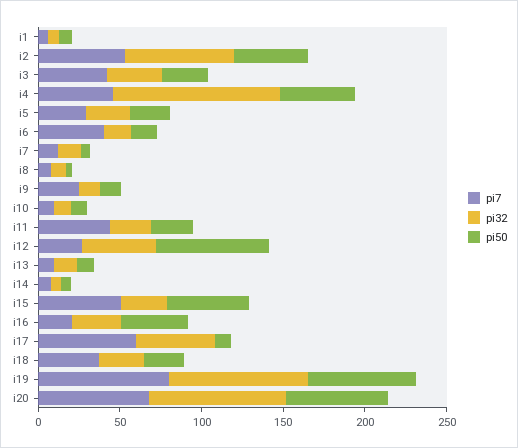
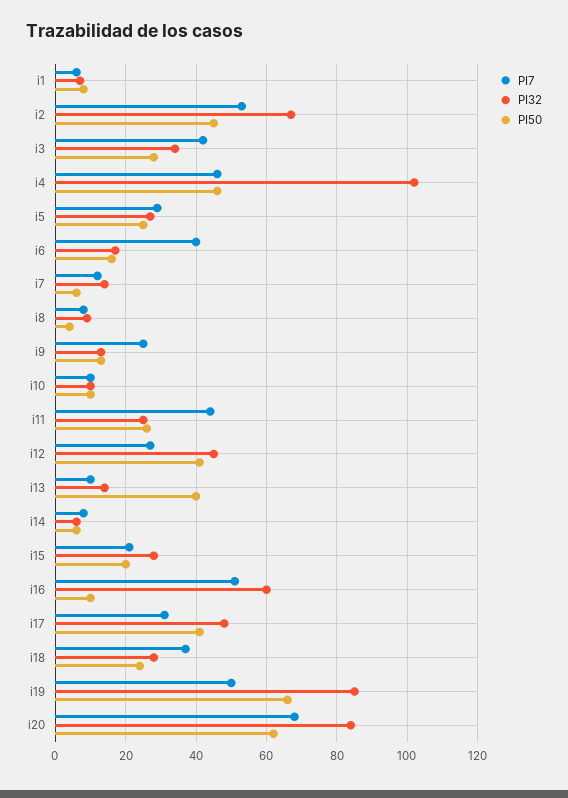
  {
    "pi7": {
      "i1": 5,
      "i2": 55,
      "i3": 40,
      "i4": 45,
      "i5": 30,
      "i6": 40,
      "i7": 10,
      "i8": 10,
      "i9": 25,
      "i10": 10,
      "i11": 45,
      "i12": 25,
      "i13": 10,
      "i14": 10,
-     "i15": 50,
+     "i15": 20,
-     "i16": 20,
+     "i16": 50,
-     "i17": 60,
+     "i17": 30,
      "i18": 35,
-     "i19": 80,
+     "i19": 50,
      "i20": 70
    },
    "pi32": {
      "i1": 5,
      "i2": 65,
      "i3": 35,
      "i4": 100,
      "i5": 25,
      "i6": 15,
      "i7": 15,
      "i8": 10,
      "i9": 15,
      "i10": 10,
      "i11": 25,
      "i12": 45,
      "i13": 15,
      "i14": 5,
      "i15": 30,
-     "i16": 30,
+     "i16": 60,
      "i17": 50,
      "i18": 30,
      "i19": 85,
      "i20": 85
    },
    "pi50": {
      "i1": 10,
      "i2": 45,
      "i3": 30,
      "i4": 45,
      "i5": 25,
      "i6": 15,
      "i7": 5,
      "i8": 5,
      "i9": 15,
      "i10": 10,
      "i11": 25,
-     "i12": 70,
+     "i12": 40,
-     "i13": 10,
+     "i13": 40,
      "i14": 5,
-     "i15": 50,
+     "i15": 20,
-     "i16": 40,
+     "i16": 10,
-     "i17": 10,
+     "i17": 40,
      "i18": 25,
      "i19": 65,
      "i20": 60
    }
  }

